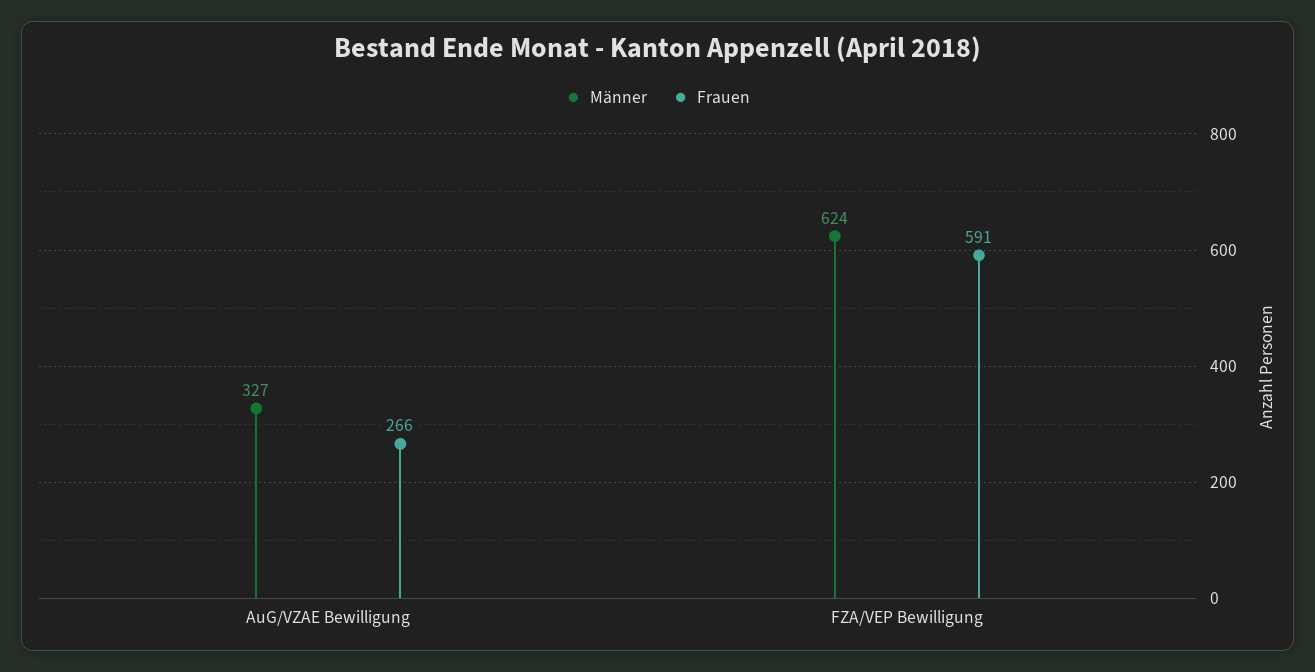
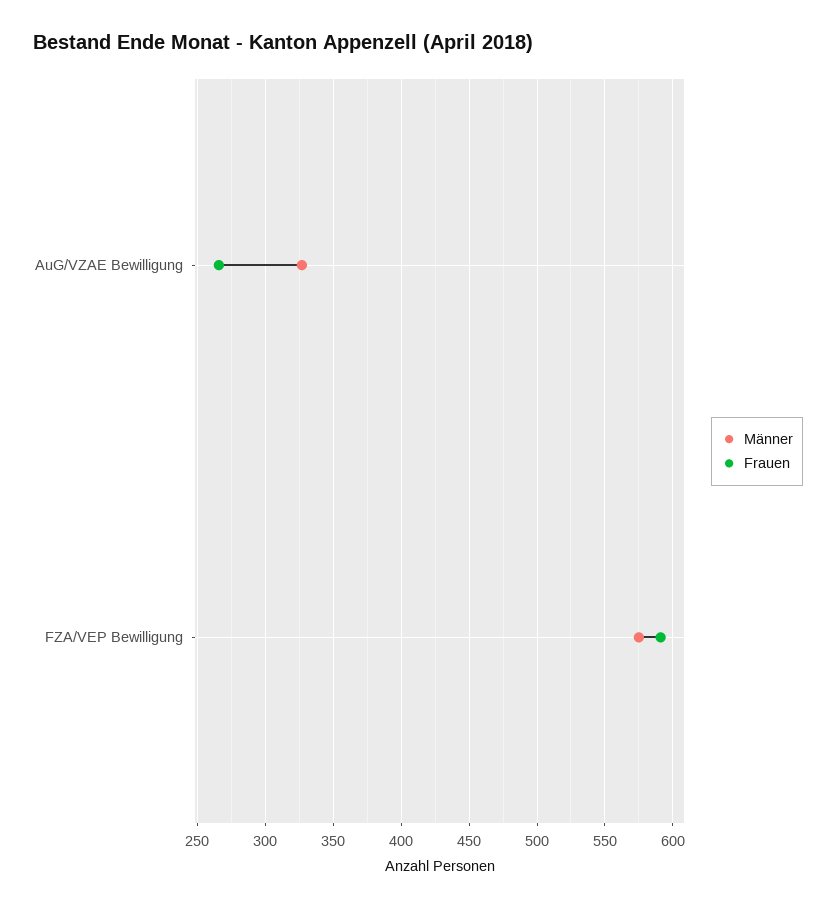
  {
    "Männer": {
      "AuG/VZAE Bewilligung": 327,
-     "FZA/VEP Bewilligung": 624
+     "FZA/VEP Bewilligung": 575
    },
    "Frauen": {
      "AuG/VZAE Bewilligung": 266,
      "FZA/VEP Bewilligung": 591
    }
  }

